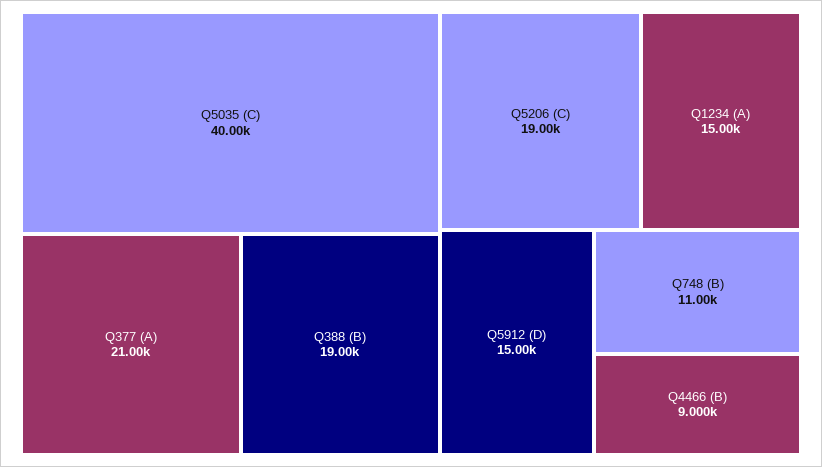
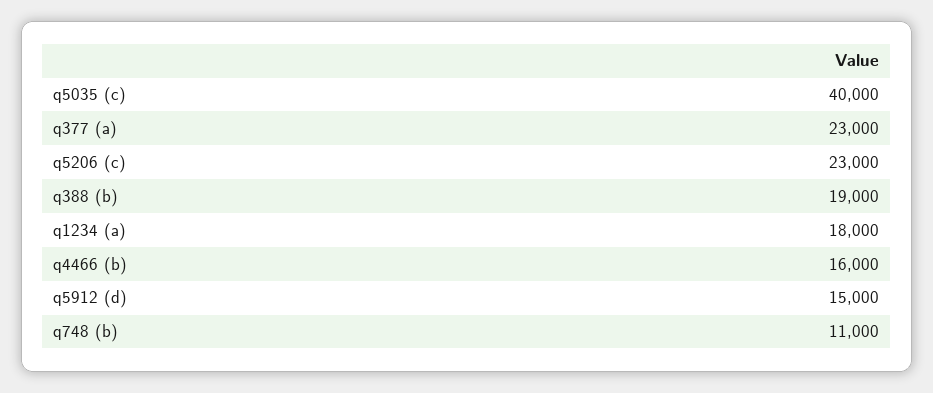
  {
    "Q5035 (C)": 40000,
-   "Q377 (A)": 21000,
+   "Q377 (A)": 23000,
    "Q388 (B)": 19000,
-   "Q5206 (C)": 19000,
+   "Q5206 (C)": 23000,
-   "Q1234 (A)": 15000,
+   "Q1234 (A)": 18000,
    "Q5912 (D)": 15000,
    "Q748 (B)": 11000,
-   "Q4466 (B)": 9000
+   "Q4466 (B)": 16000
  }

